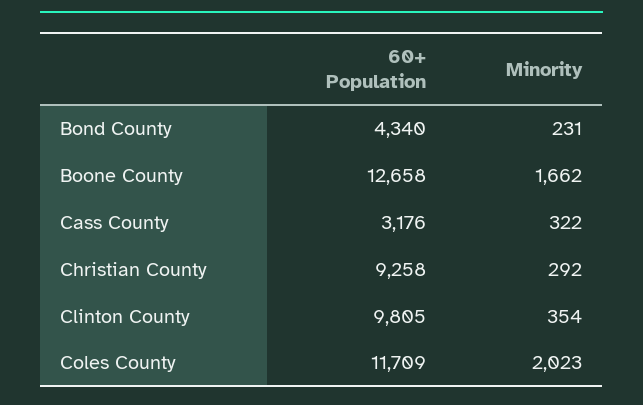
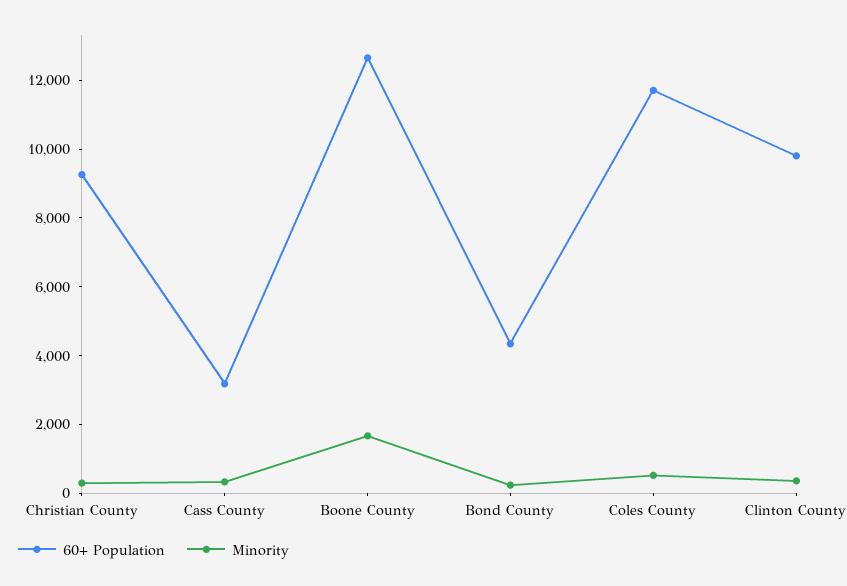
  {
    "60+ Population": {
      "Bond County": 4340,
      "Boone County": 12658,
      "Cass County": 3176,
      "Christian County": 9258,
      "Clinton County": 9805,
      "Coles County": 11709
    },
    "Minority": {
      "Bond County": 231,
      "Boone County": 1662,
      "Cass County": 322,
      "Christian County": 292,
      "Clinton County": 354,
-     "Coles County": 2023
+     "Coles County": 500
    }
  }

